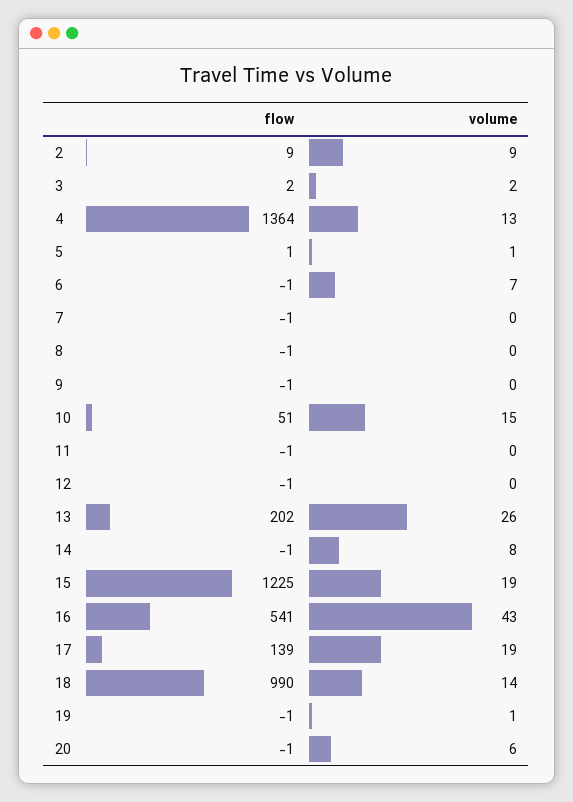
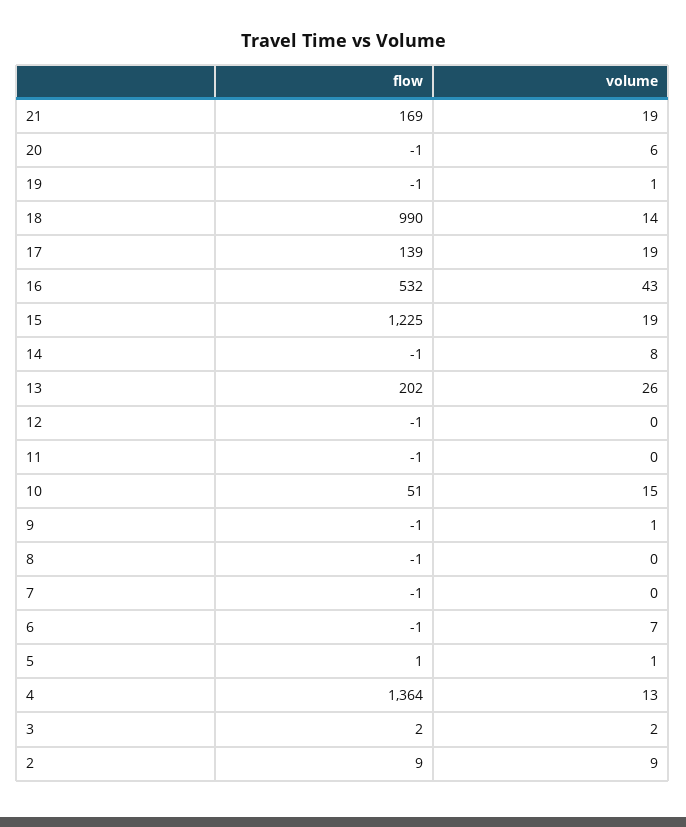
  {
    "flow": {
      "2": 9,
      "3": 2,
      "4": 1364,
      "5": 1,
      "6": -1,
      "7": -1,
      "8": -1,
      "9": -1,
      "10": 51,
      "11": -1,
      "12": -1,
      "13": 202,
      "14": -1,
      "15": 1225,
-     "16": 541,
+     "16": 532,
      "17": 139,
      "18": 990,
      "19": -1,
-     "20": -1
+     "20": -1,
+     "21": 169
    },
    "volume": {
      "2": 9,
      "3": 2,
      "4": 13,
      "5": 1,
      "6": 7,
      "7": 0,
      "8": 0,
-     "9": 0,
+     "9": 1,
      "10": 15,
      "11": 0,
      "12": 0,
      "13": 26,
      "14": 8,
      "15": 19,
      "16": 43,
      "17": 19,
      "18": 14,
      "19": 1,
-     "20": 6
+     "20": 6,
+     "21": 19
    }
  }

